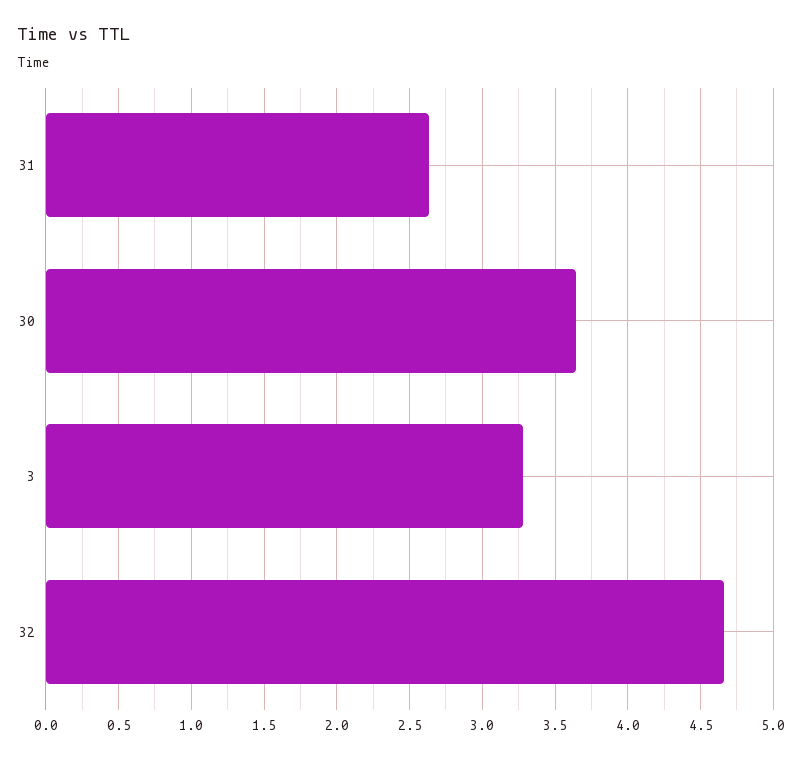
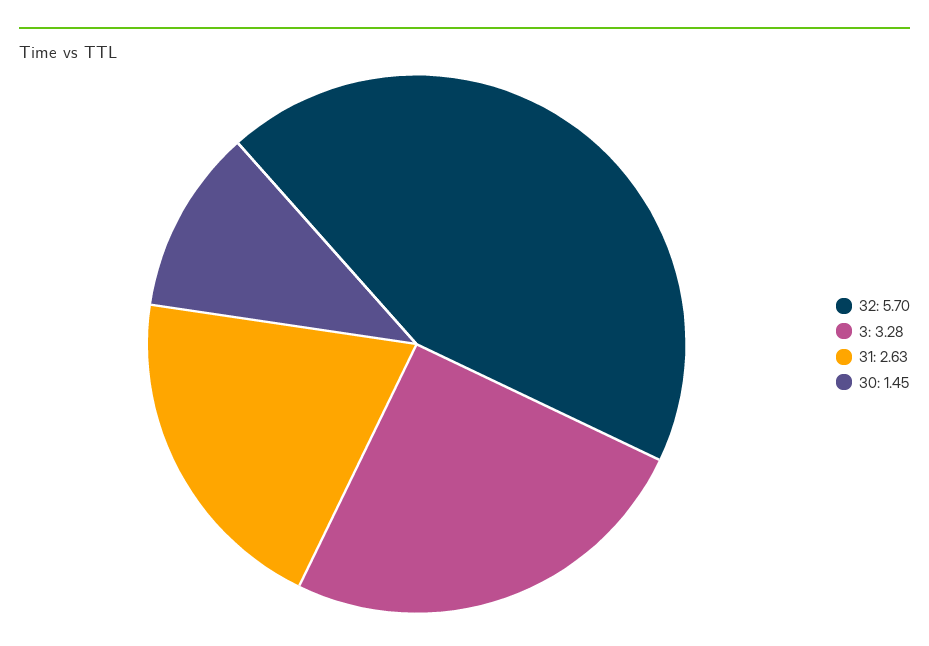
  {
    "31": 2.63,
-   "30": 3.65,
+   "30": 1.45,
    "3": 3.28,
-   "32": 4.65
+   "32": 5.7
  }

